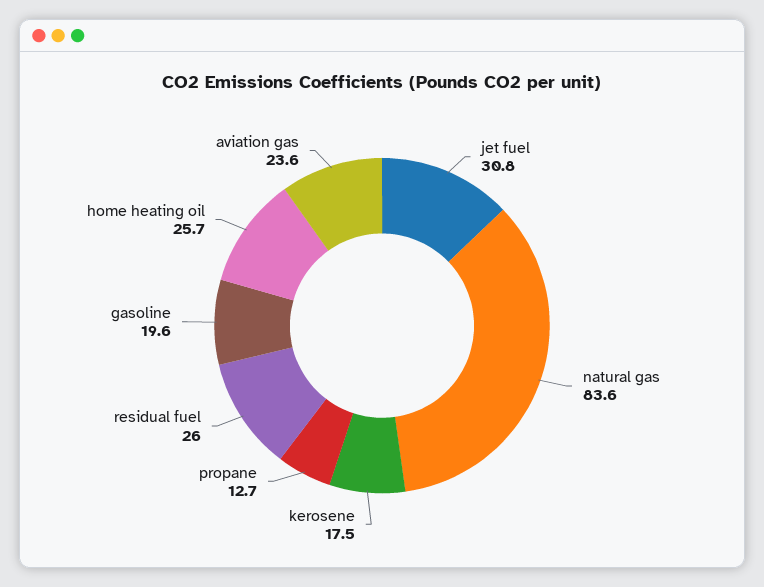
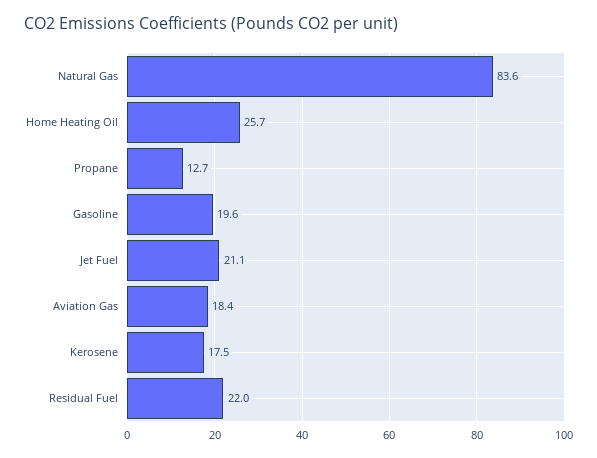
  {
-   "jet fuel": 30.8,
+   "jet fuel": 21.1,
    "natural gas": 83.6,
    "kerosene": 17.5,
    "propane": 12.7,
-   "residual fuel": 26,
+   "residual fuel": 22,
    "gasoline": 19.6,
    "home heating oil": 25.7,
-   "aviation gas": 23.6
+   "aviation gas": 18.4
  }

